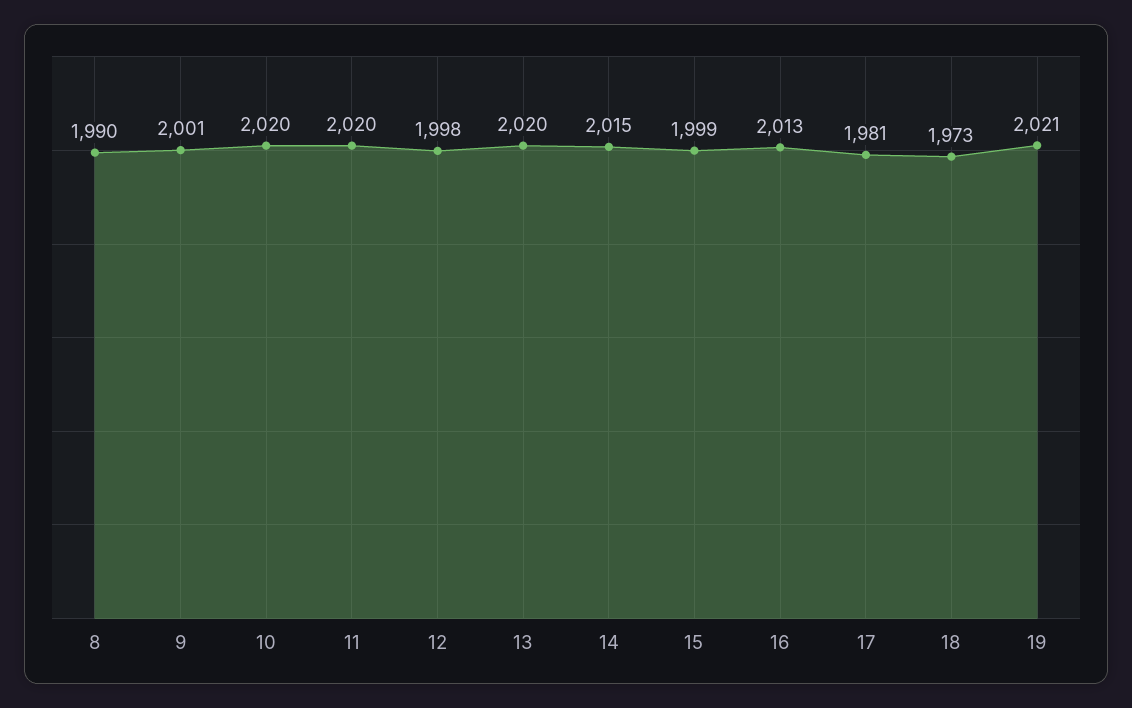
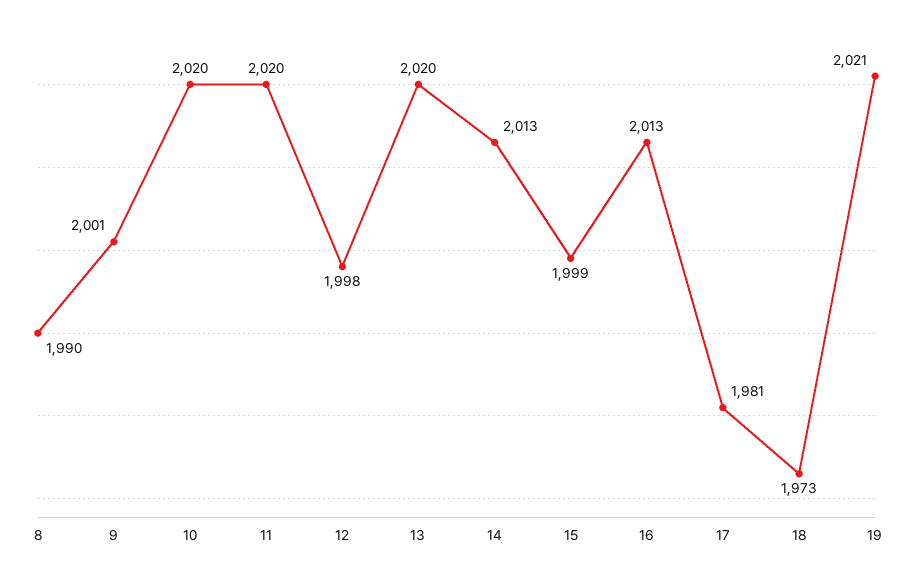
  {
    "8": 1990,
    "9": 2001,
    "10": 2020,
    "11": 2020,
    "12": 1998,
    "13": 2020,
-   "14": 2015,
+   "14": 2013,
    "15": 1999,
    "16": 2013,
    "17": 1981,
    "18": 1973,
    "19": 2021
  }

